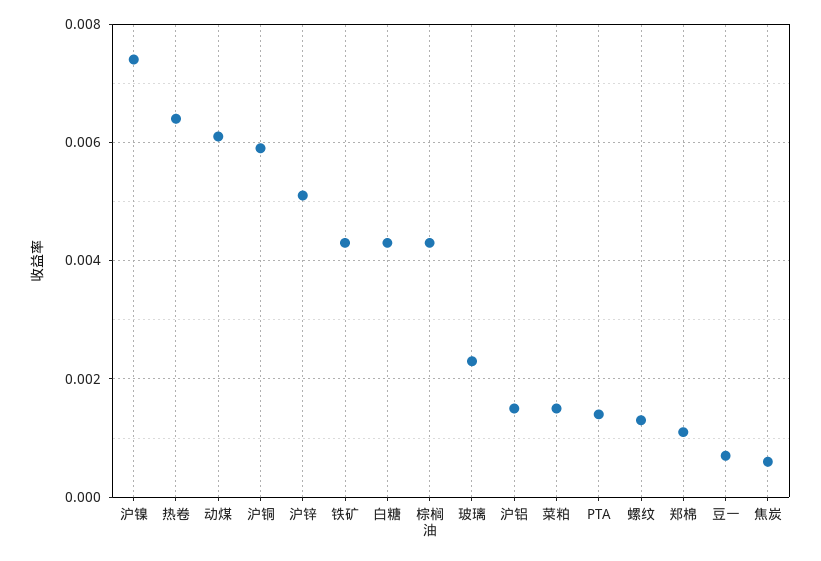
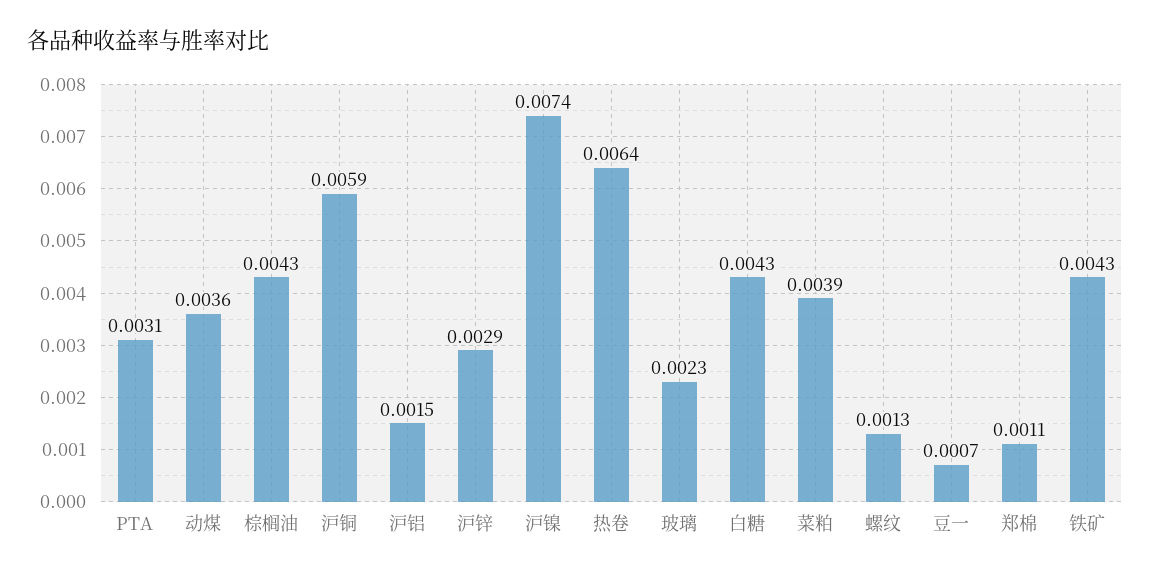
  {
    "沪镍": 0.0074,
    "热卷": 0.0064,
-   "动煤": 0.006,
+   "动煤": 0.0036,
    "沪铜": 0.0059,
-   "沪锌": 0.005,
+   "沪锌": 0.0029,
    "铁矿": 0.0043,
    "白糖": 0.0043,
    "棕榈油": 0.0043,
    "玻璃": 0.0023,
    "沪铝": 0.0015,
-   "菜粕": 0.0015,
+   "菜粕": 0.0039,
-   "PTA": 0.0015,
+   "PTA": 0.0031,
    "螺纹": 0.0013,
    "郑棉": 0.0011,
-   "豆一": 0.0007,
+   "豆一": 0.0007
-   "焦炭": 0.0005
  }

